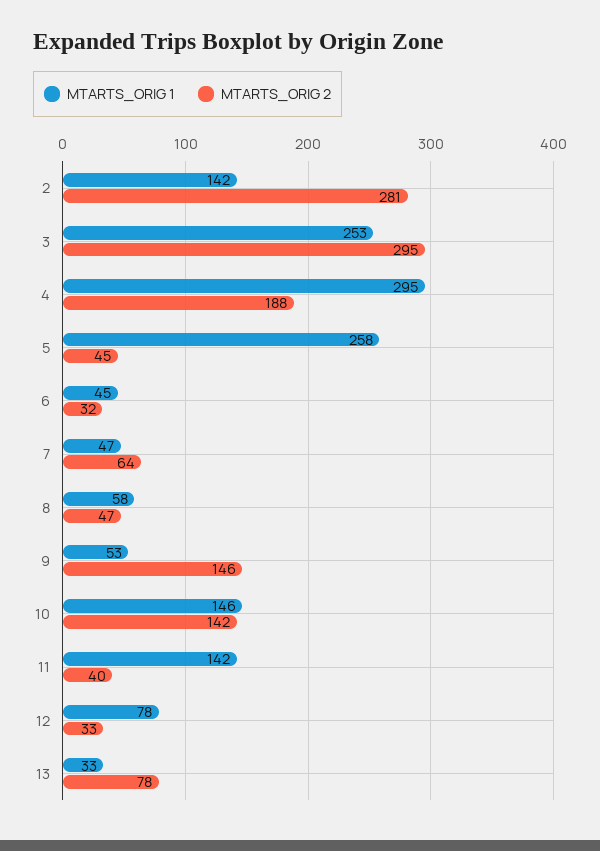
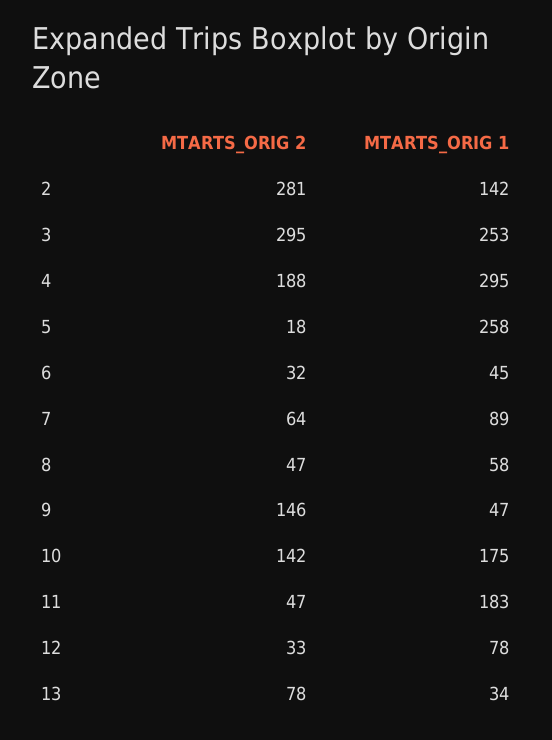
  {
    "MTARTS_ORIG 1": {
      "2": 142,
      "3": 253,
      "4": 295,
      "5": 258,
      "6": 45,
-     "7": 47,
+     "7": 89,
      "8": 58,
-     "9": 53,
+     "9": 47,
-     "10": 146,
+     "10": 175,
-     "11": 142,
+     "11": 183,
      "12": 78,
-     "13": 33
+     "13": 34
    },
    "MTARTS_ORIG 2": {
      "2": 281,
      "3": 295,
      "4": 188,
-     "5": 45,
+     "5": 18,
      "6": 32,
      "7": 64,
      "8": 47,
      "9": 146,
      "10": 142,
-     "11": 40,
+     "11": 47,
      "12": 33,
      "13": 78
    }
  }

